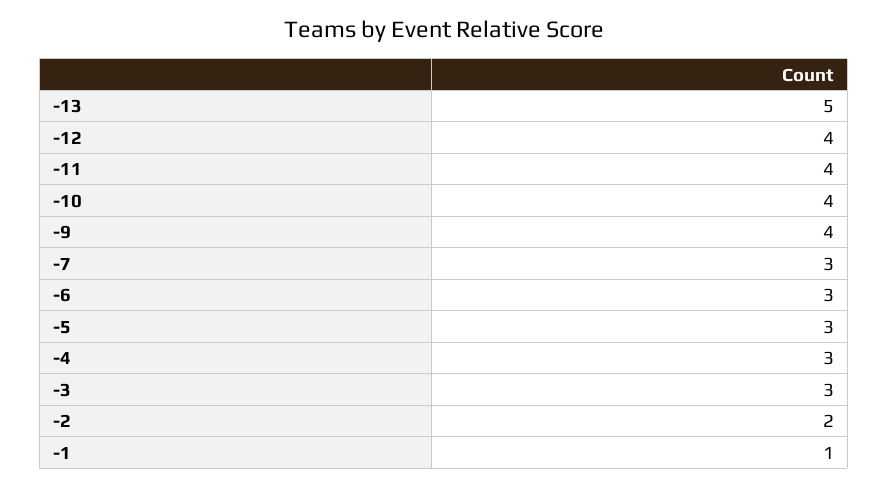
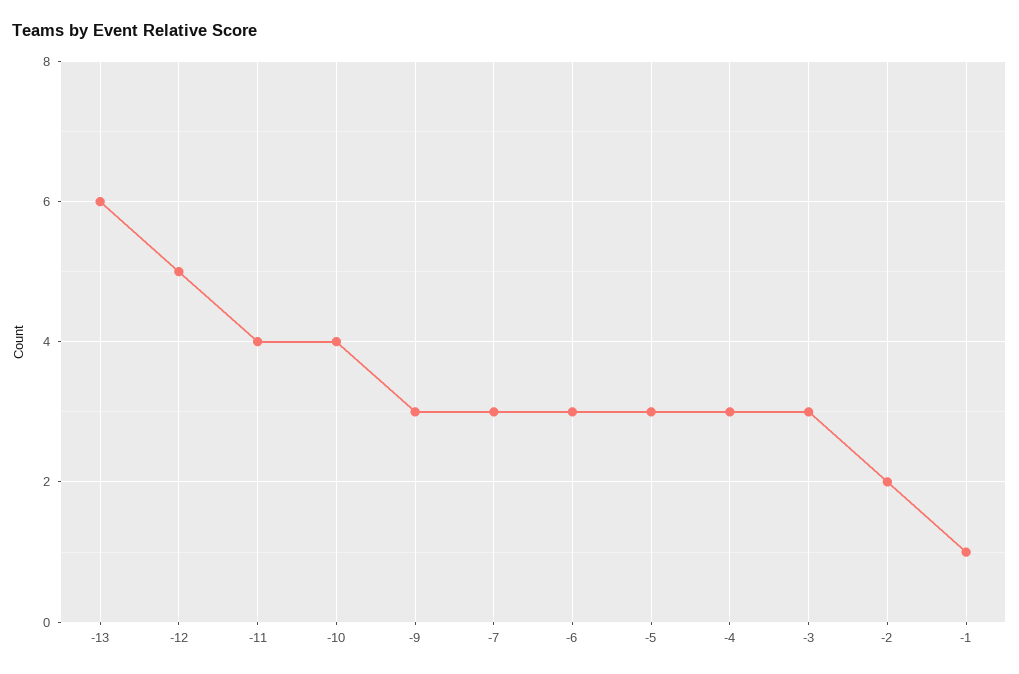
  {
-   "-13": 5,
+   "-13": 6,
-   "-12": 4,
+   "-12": 5,
    "-11": 4,
    "-10": 4,
-   "-9": 4,
+   "-9": 3,
    "-7": 3,
    "-6": 3,
    "-5": 3,
    "-4": 3,
    "-3": 3,
    "-2": 2,
    "-1": 1
  }

